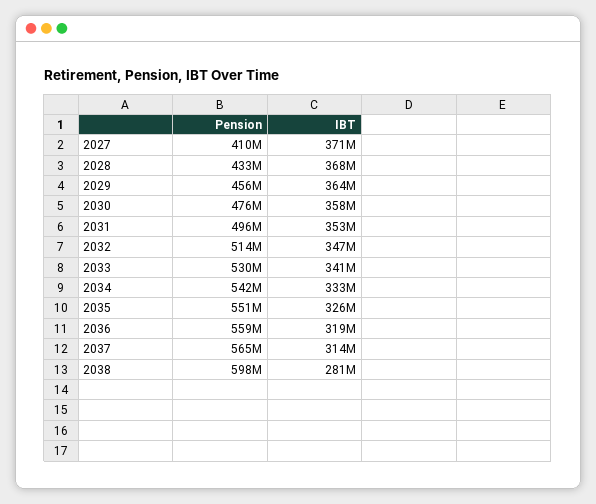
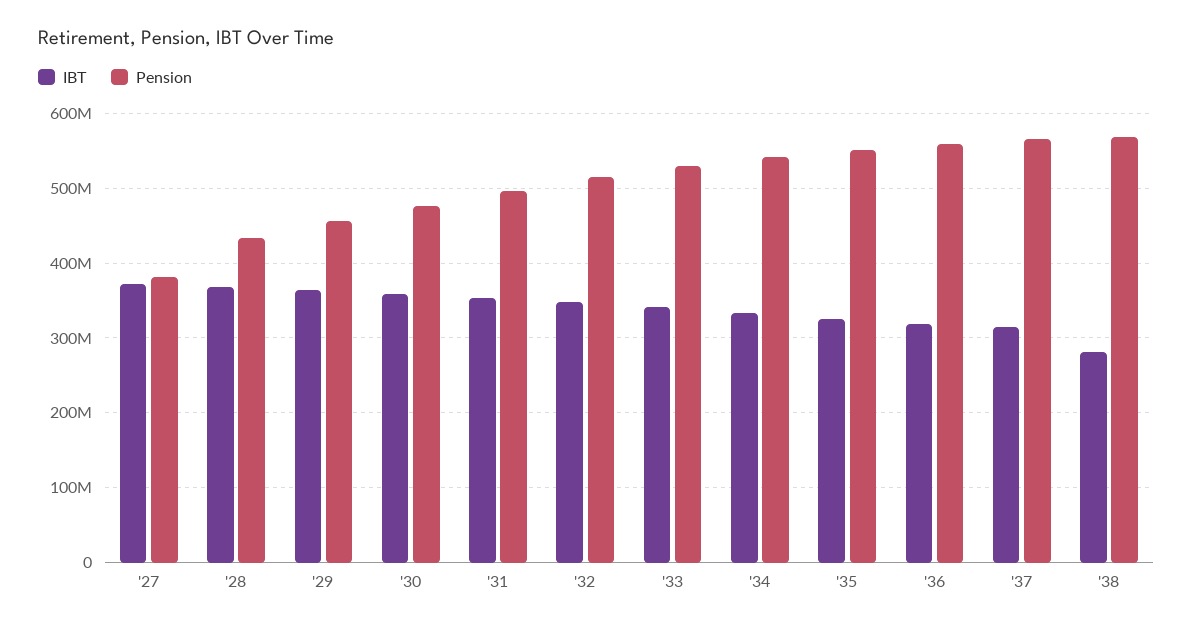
  {
    "Pension": {
-     "2027": 410000000,
+     "2027": 380000000,
      "2028": 433000000,
      "2029": 456000000,
      "2030": 476000000,
      "2031": 496000000,
      "2032": 514000000,
      "2033": 530000000,
      "2034": 542000000,
      "2035": 551000000,
      "2036": 559000000,
      "2037": 565000000,
-     "2038": 598000000
+     "2038": 570000000
    },
    "IBT": {
      "2027": 371000000,
      "2028": 368000000,
      "2029": 364000000,
      "2030": 358000000,
      "2031": 353000000,
      "2032": 347000000,
      "2033": 341000000,
      "2034": 333000000,
      "2035": 326000000,
      "2036": 319000000,
      "2037": 314000000,
      "2038": 281000000
    }
  }

